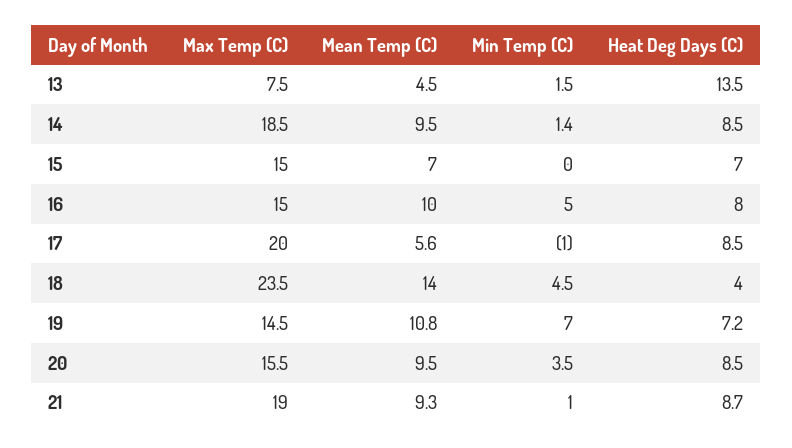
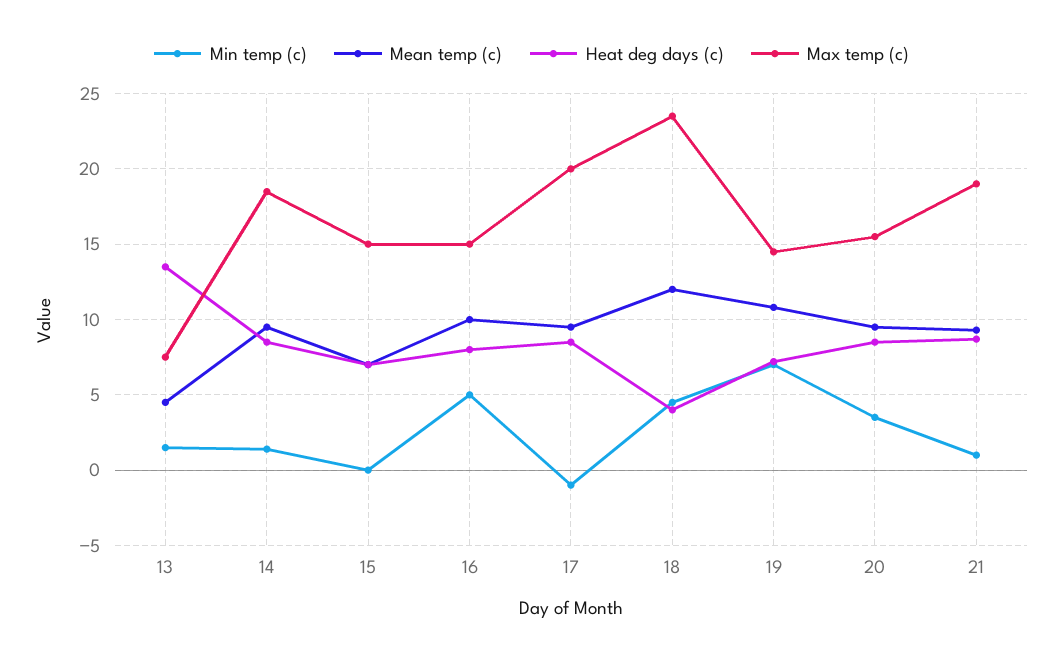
  {
    "Max Temp (C)": {
      "13": 7.5,
      "14": 18.5,
      "15": 15,
      "16": 15,
      "17": 20,
      "18": 23.5,
      "19": 14.5,
      "20": 15.5,
      "21": 19
    },
    "Mean Temp (C)": {
      "13": 4.5,
      "14": 9.5,
      "15": 7,
      "16": 10,
-     "17": 5.6,
+     "17": 9.5,
-     "18": 14,
+     "18": 12,
      "19": 10.8,
      "20": 9.5,
      "21": 9.3
    },
    "Min Temp (C)": {
      "13": 1.5,
      "14": 1.4,
      "15": 0,
      "16": 5,
      "17": -1,
      "18": 4.5,
      "19": 7,
      "20": 3.5,
      "21": 1
    },
    "Heat Deg Days (C)": {
      "13": 13.5,
      "14": 8.5,
      "15": 7,
      "16": 8,
      "17": 8.5,
      "18": 4,
      "19": 7.2,
      "20": 8.5,
      "21": 8.7
    }
  }

